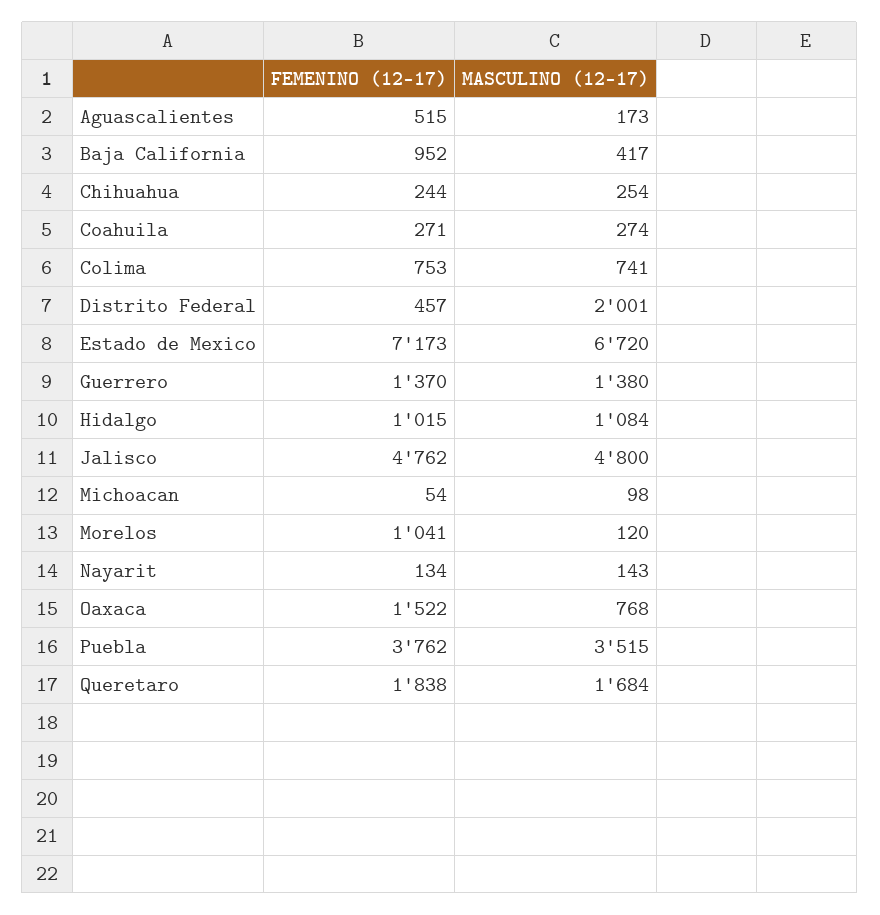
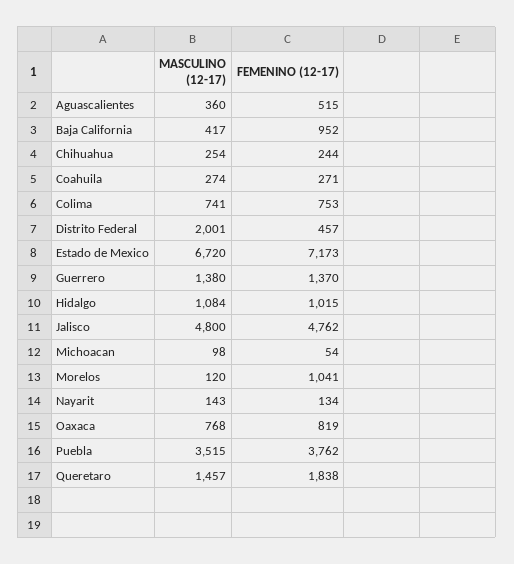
  {
    "FEMENINO (12-17)": {
      "Aguascalientes": 515,
      "Baja California": 952,
      "Chihuahua": 244,
      "Coahuila": 271,
      "Colima": 753,
      "Distrito Federal": 457,
      "Estado de Mexico": 7173,
      "Guerrero": 1370,
      "Hidalgo": 1015,
      "Jalisco": 4762,
      "Michoacan": 54,
      "Morelos": 1041,
      "Nayarit": 134,
-     "Oaxaca": 1522,
+     "Oaxaca": 819,
      "Puebla": 3762,
      "Queretaro": 1838
    },
    "MASCULINO (12-17)": {
-     "Aguascalientes": 173,
+     "Aguascalientes": 360,
      "Baja California": 417,
      "Chihuahua": 254,
      "Coahuila": 274,
      "Colima": 741,
      "Distrito Federal": 2001,
      "Estado de Mexico": 6720,
      "Guerrero": 1380,
      "Hidalgo": 1084,
      "Jalisco": 4800,
      "Michoacan": 98,
      "Morelos": 120,
      "Nayarit": 143,
      "Oaxaca": 768,
      "Puebla": 3515,
-     "Queretaro": 1684
+     "Queretaro": 1457
    }
  }

